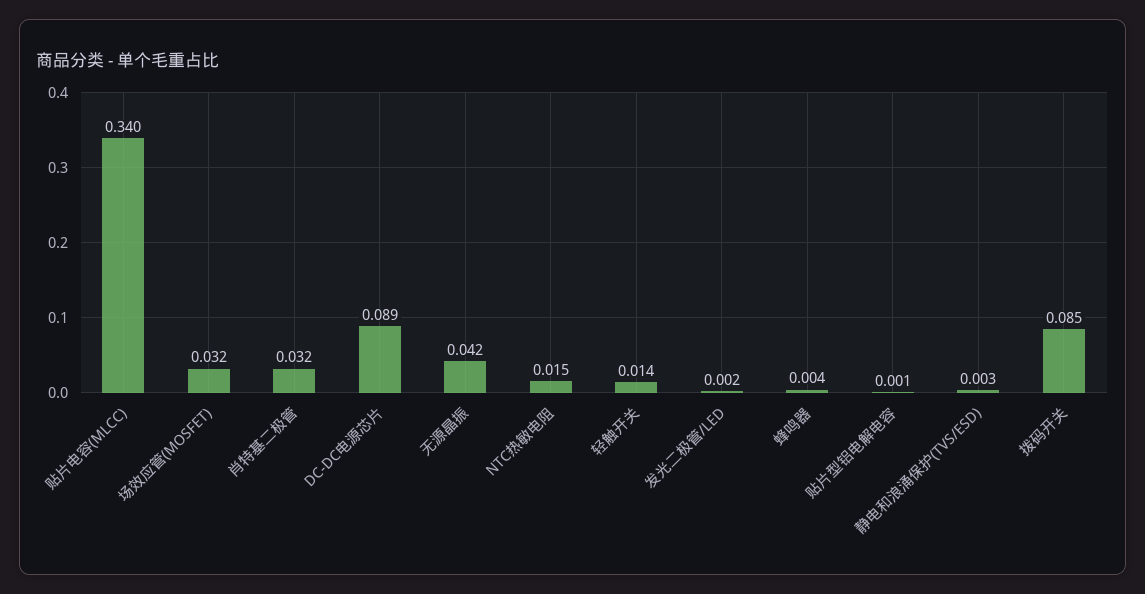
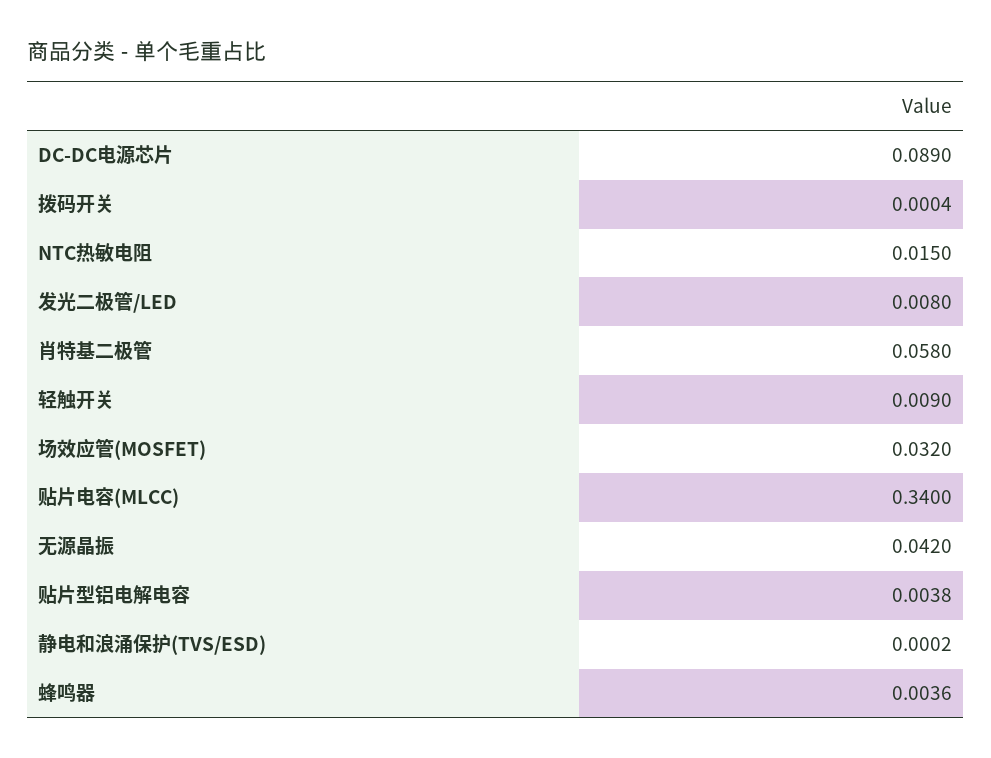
  {
    "贴片电容(MLCC)": 0.34,
    "场效应管(MOSFET)": 0.032,
-   "肖特基二极管": 0.032,
+   "肖特基二极管": 0.058,
    "DC-DC电源芯片": 0.089,
    "无源晶振": 0.042,
    "NTC热敏电阻": 0.015,
-   "轻触开关": 0.014,
+   "轻触开关": 0.009,
-   "发光二极管/LED": 0.002,
+   "发光二极管/LED": 0.008,
    "蜂鸣器": 0.0036,
-   "贴片型铝电解电容": 0.001,
+   "贴片型铝电解电容": 0.0038,
-   "静电和浪涌保护(TVS/ESD)": 0.003,
+   "静电和浪涌保护(TVS/ESD)": 0.0002,
-   "拨码开关": 0.085
+   "拨码开关": 0.0004
  }

